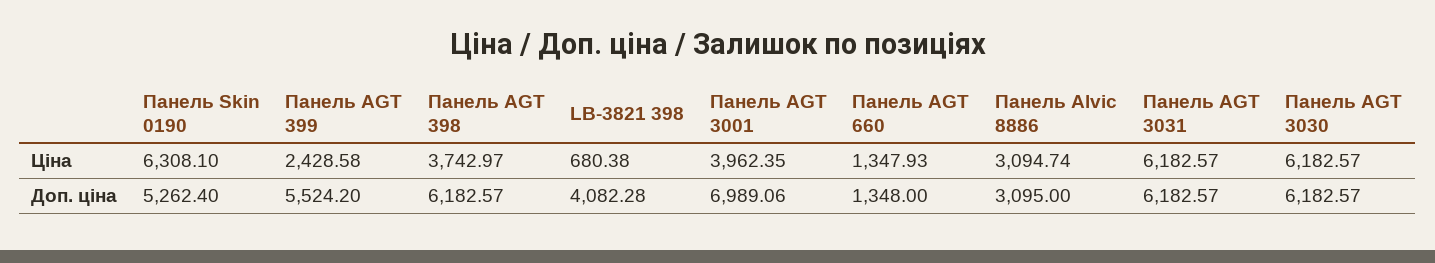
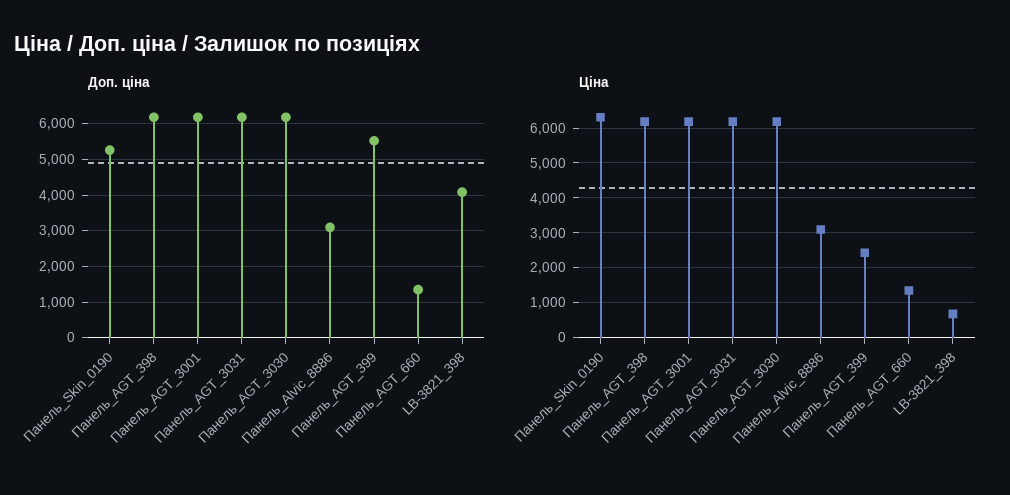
  {
    "Ціна": {
      "Панель Skin 0190": 6308.1,
      "Панель AGT 399": 2428.58,
-     "Панель AGT 398": 3742.97,
+     "Панель AGT 398": 6200,
      "LB-3821 398": 680.38,
-     "Панель AGT 3001": 3962.35,
+     "Панель AGT 3001": 6200,
      "Панель AGT 660": 1347.93,
      "Панель Alvic 8886": 3094.74,
      "Панель AGT 3031": 6182.57,
      "Панель AGT 3030": 6182.57
    },
    "Доп. ціна": {
      "Панель Skin 0190": 5262.4,
      "Панель AGT 399": 5524.2,
      "Панель AGT 398": 6182.57,
      "LB-3821 398": 4082.28,
-     "Панель AGT 3001": 6989.06,
+     "Панель AGT 3001": 6200,
      "Панель AGT 660": 1348,
      "Панель Alvic 8886": 3095,
      "Панель AGT 3031": 6182.57,
      "Панель AGT 3030": 6182.57
    }
  }

